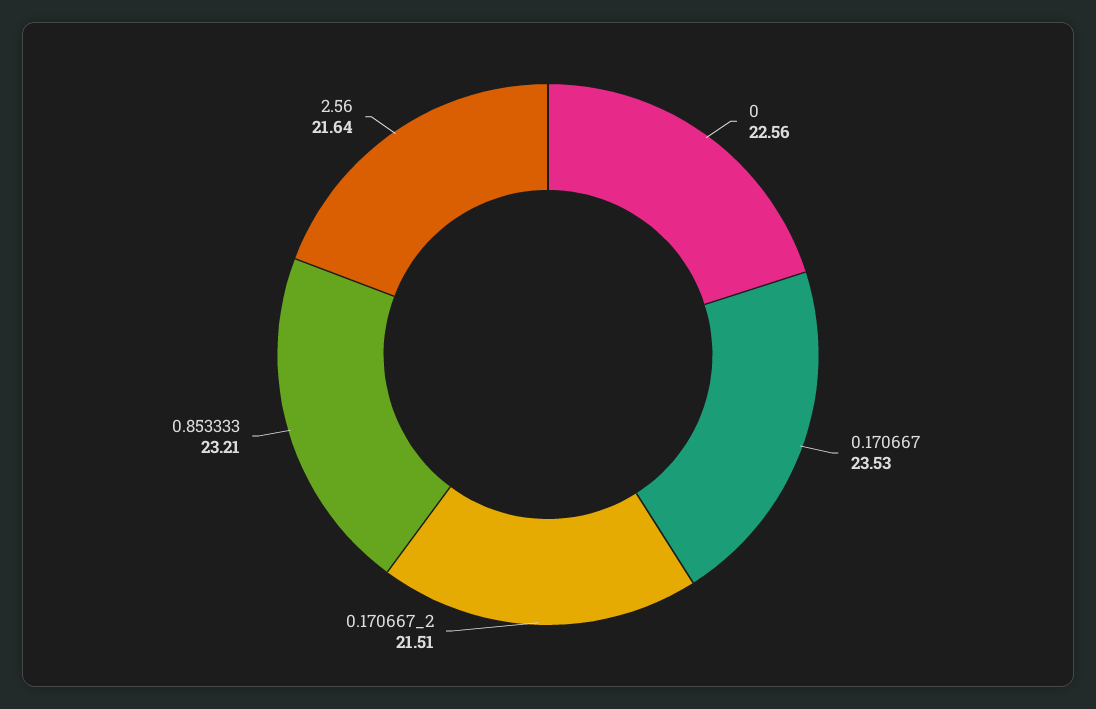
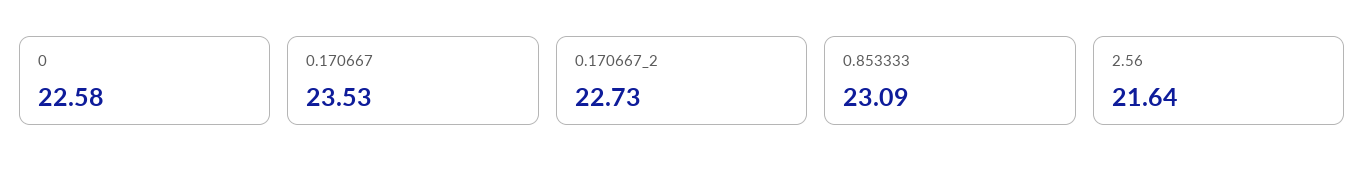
  {
-   "0": 22.56,
+   "0": 22.58,
    "0.170667": 23.53,
-   "0.170667_2": 21.51,
+   "0.170667_2": 22.73,
-   "0.853333": 23.21,
+   "0.853333": 23.09,
    "2.56": 21.64
  }

